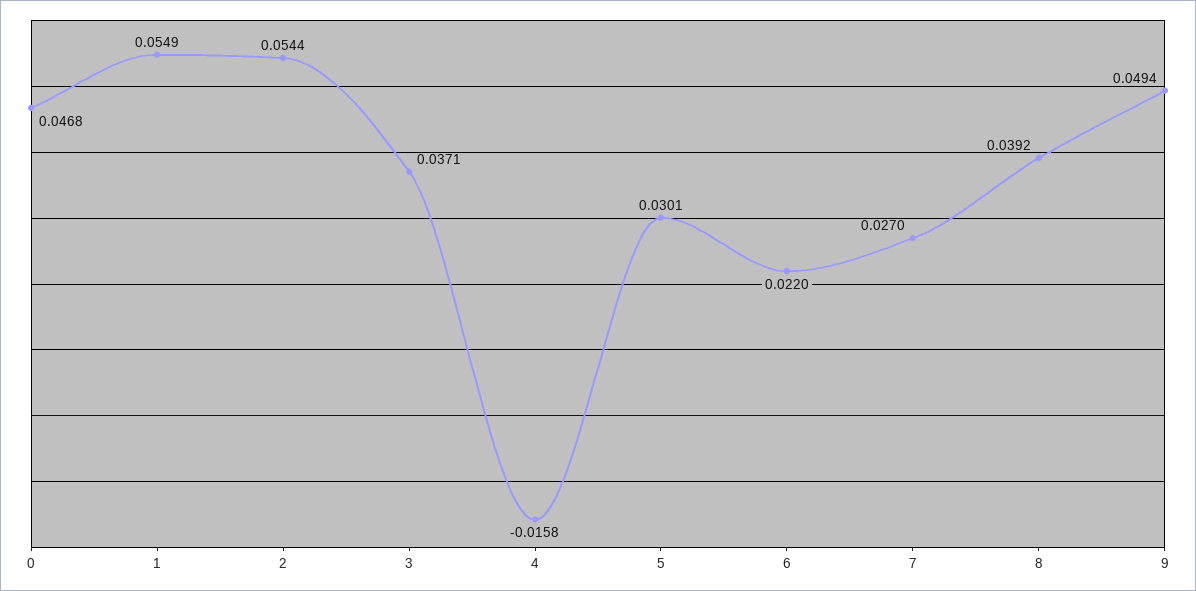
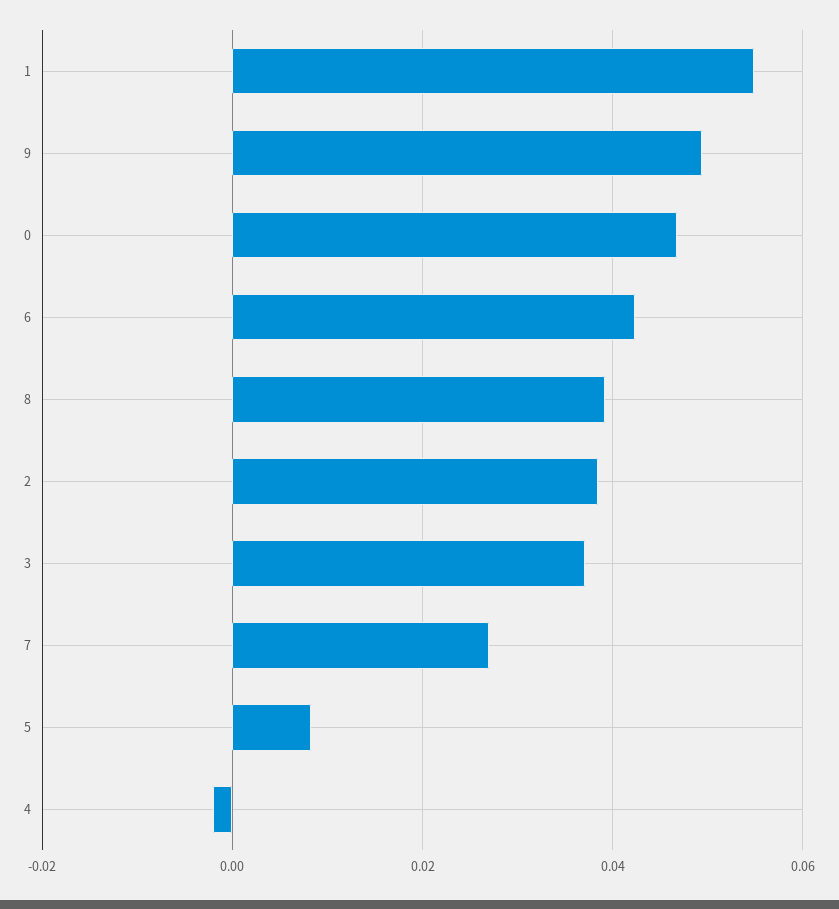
  {
    "0": 0.0468,
    "1": 0.0549,
-   "2": 0.0544,
+   "2": 0.038,
    "3": 0.0371,
-   "4": -0.0158,
+   "4": -0.002,
-   "5": 0.0301,
+   "5": 0.008,
-   "6": 0.022,
+   "6": 0.042,
    "7": 0.027,
    "8": 0.0392,
    "9": 0.0494
  }

